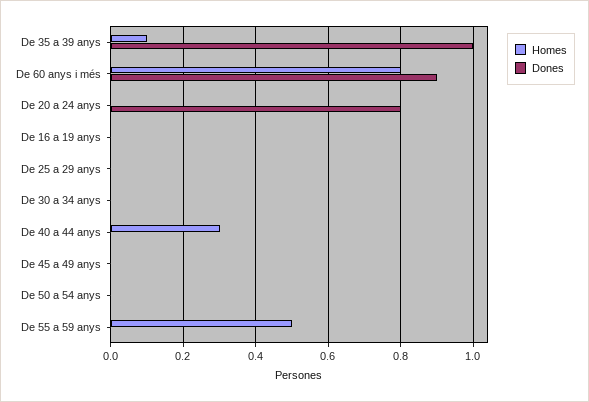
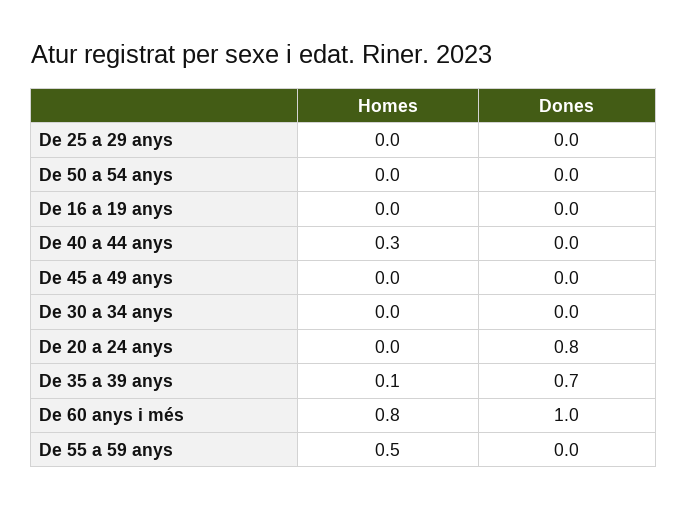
  {
    "Homes": {
      "De 35 a 39 anys": 0.1,
      "De 60 anys i més": 0.8,
      "De 20 a 24 anys": 0,
      "De 16 a 19 anys": 0,
      "De 25 a 29 anys": 0,
      "De 30 a 34 anys": 0,
      "De 40 a 44 anys": 0.3,
      "De 45 a 49 anys": 0,
      "De 50 a 54 anys": 0,
      "De 55 a 59 anys": 0.5
    },
    "Dones": {
-     "De 35 a 39 anys": 1,
+     "De 35 a 39 anys": 0.7,
-     "De 60 anys i més": 0.9,
+     "De 60 anys i més": 1,
      "De 20 a 24 anys": 0.8,
      "De 16 a 19 anys": 0,
      "De 25 a 29 anys": 0,
      "De 30 a 34 anys": 0,
      "De 40 a 44 anys": 0,
      "De 45 a 49 anys": 0,
      "De 50 a 54 anys": 0,
      "De 55 a 59 anys": 0
    }
  }

